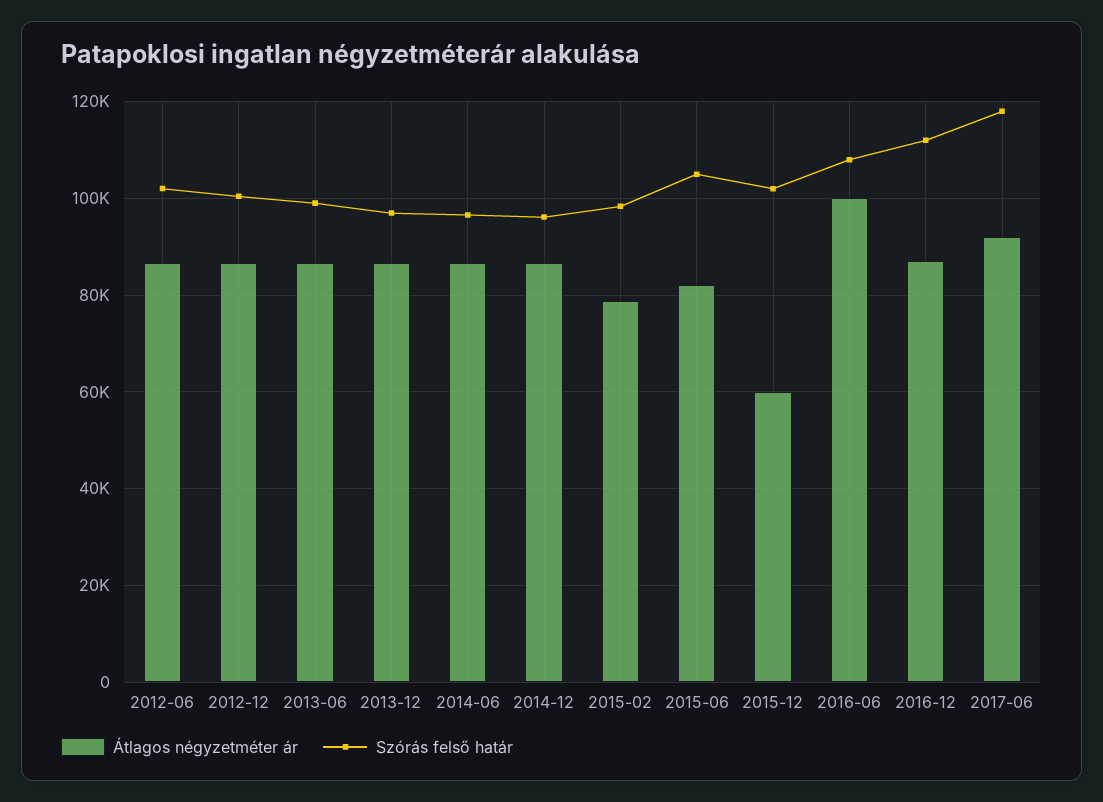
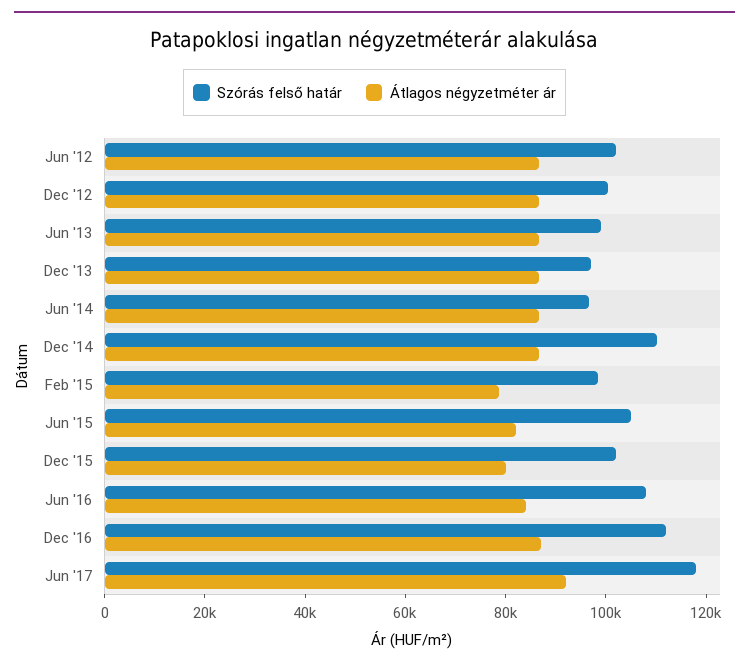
  {
    "Átlagos négyzetméter ár": {
      "2012-06": 86000,
      "2012-12": 86000,
      "2013-06": 86000,
      "2013-12": 86000,
      "2014-06": 86000,
      "2014-12": 86000,
      "2015-02": 78000,
      "2015-06": 82000,
-     "2015-12": 60000,
+     "2015-12": 80000,
-     "2016-06": 100000,
+     "2016-06": 85000,
      "2016-12": 88000,
      "2017-06": 92000
    },
    "Szórás felső határ": {
      "2012-06": 102000,
      "2012-12": 100000,
      "2013-06": 100000,
      "2013-12": 96000,
      "2014-06": 96000,
-     "2014-12": 96000,
+     "2014-12": 110000,
      "2015-02": 98000,
      "2015-06": 106000,
      "2015-12": 102000,
      "2016-06": 108000,
      "2016-12": 112000,
      "2017-06": 118000
    }
  }

